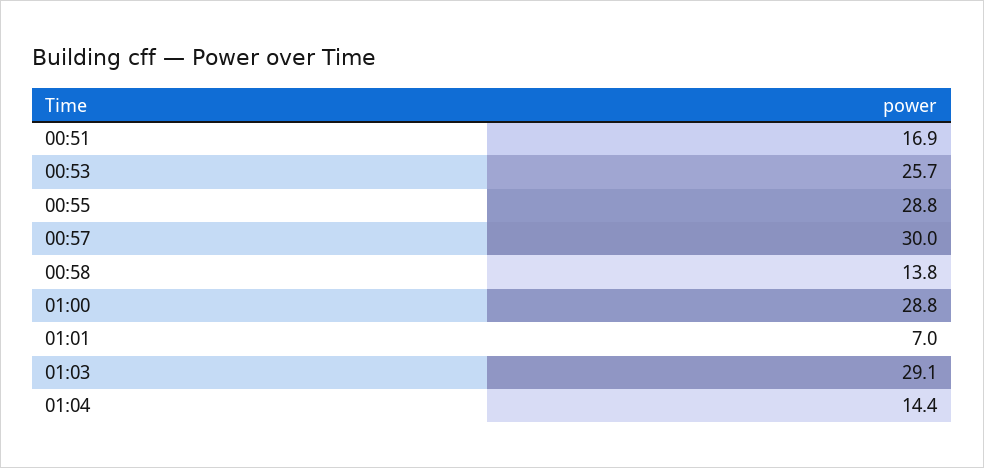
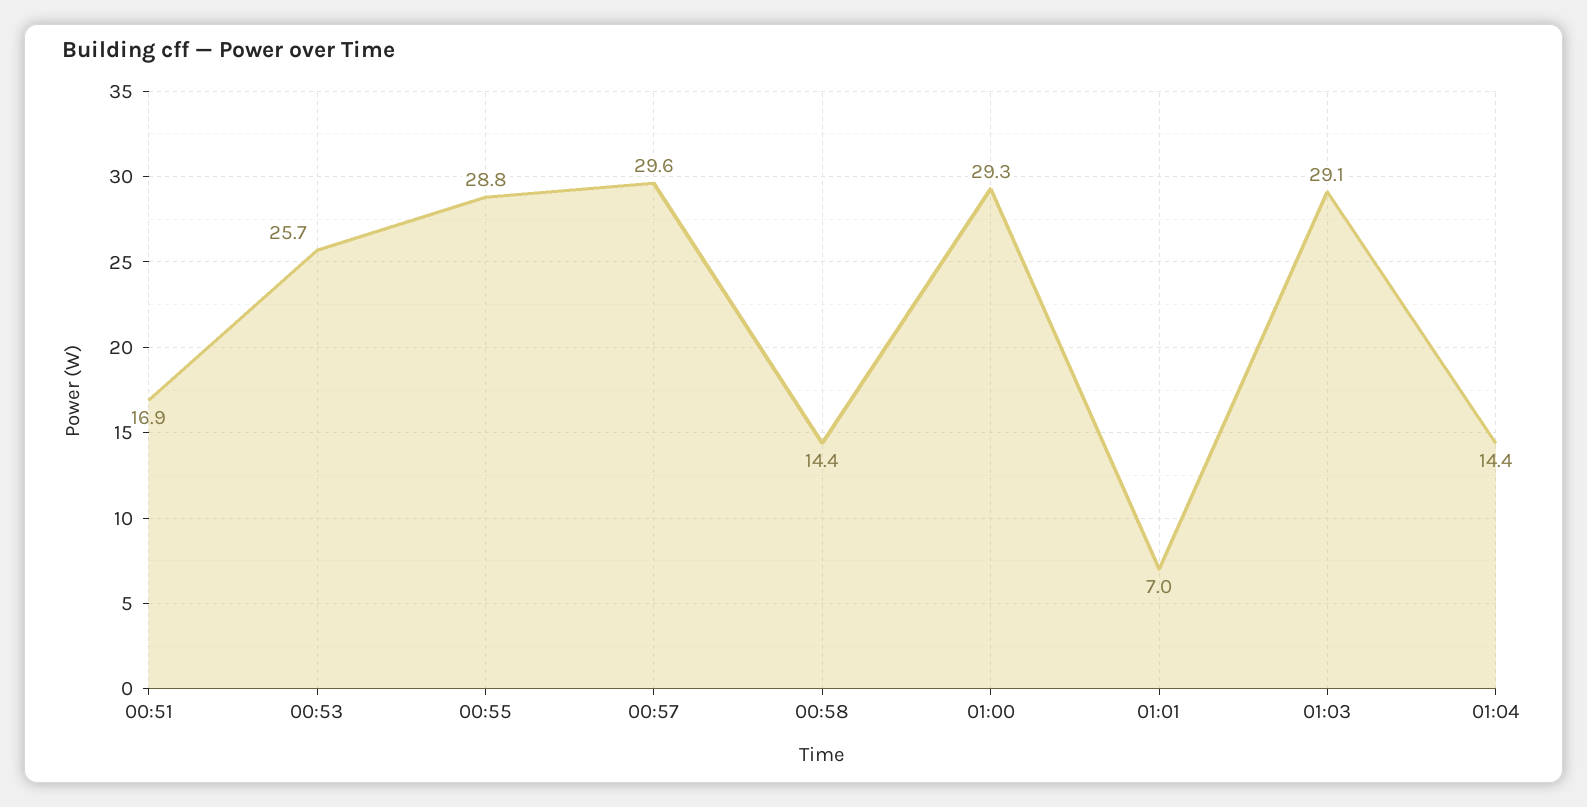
  {
    "00:51": 16.9,
    "00:53": 25.7,
    "00:55": 28.8,
-   "00:57": 30,
+   "00:57": 29.6,
-   "00:58": 13.8,
+   "00:58": 14.4,
-   "01:00": 28.8,
+   "01:00": 29.3,
    "01:01": 7,
    "01:03": 29.1,
    "01:04": 14.4
  }

